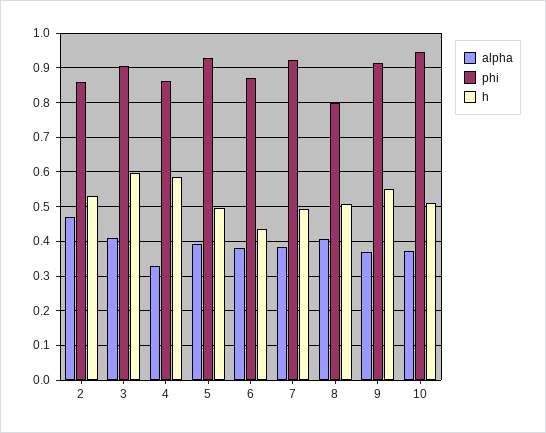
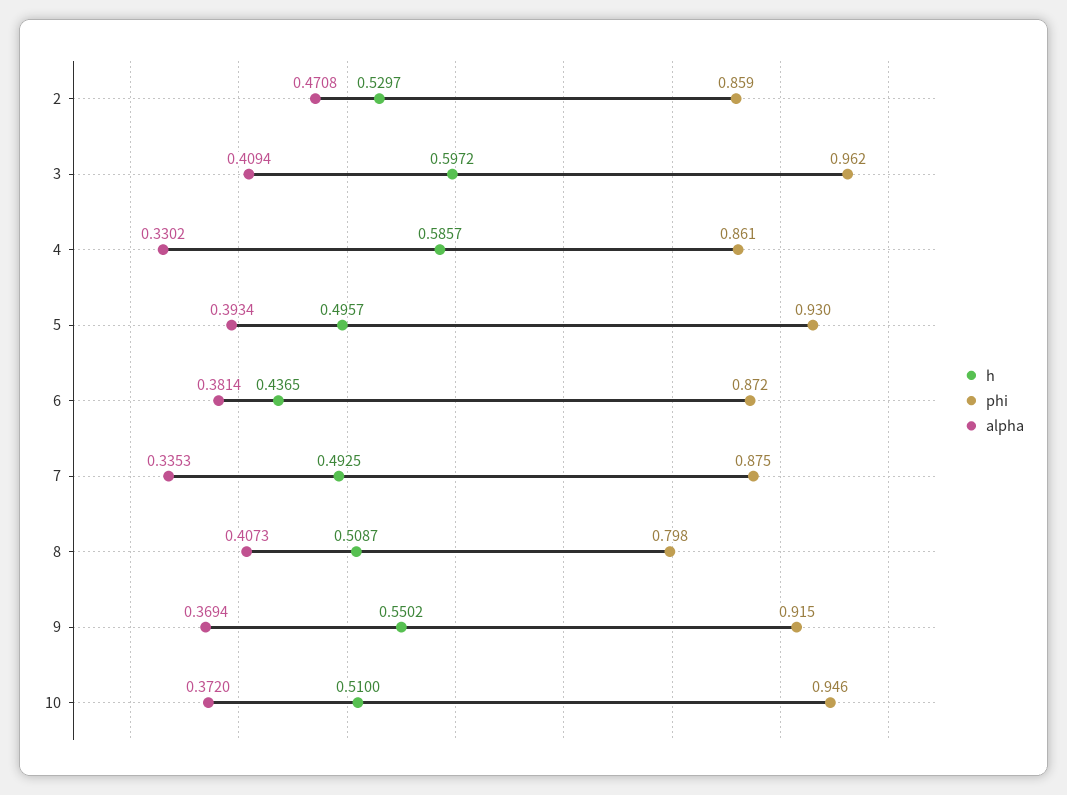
  {
    "alpha": {
      "2": 0.4708,
      "3": 0.4094,
      "4": 0.3302,
      "5": 0.3934,
      "6": 0.3814,
-     "7": 0.38,
+     "7": 0.3353,
      "8": 0.4073,
      "9": 0.3694,
      "10": 0.372
    },
    "phi": {
      "2": 0.859,
-     "3": 0.9,
+     "3": 0.962,
      "4": 0.861,
      "5": 0.93,
      "6": 0.872,
-     "7": 0.92,
+     "7": 0.875,
      "8": 0.798,
      "9": 0.915,
      "10": 0.946
    },
    "h": {
      "2": 0.5297,
      "3": 0.5972,
      "4": 0.5857,
      "5": 0.4957,
      "6": 0.4365,
      "7": 0.4925,
      "8": 0.5087,
      "9": 0.5502,
      "10": 0.51
    }
  }

